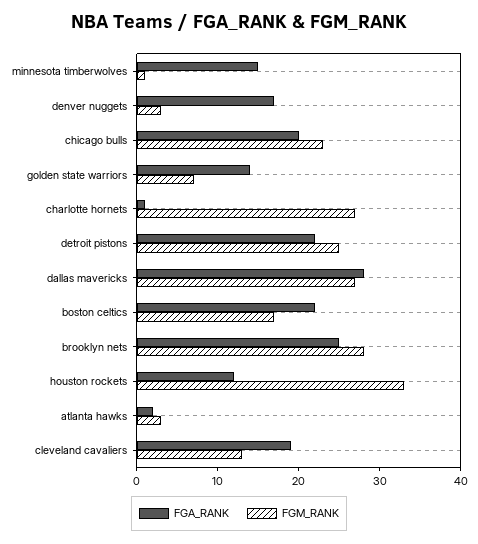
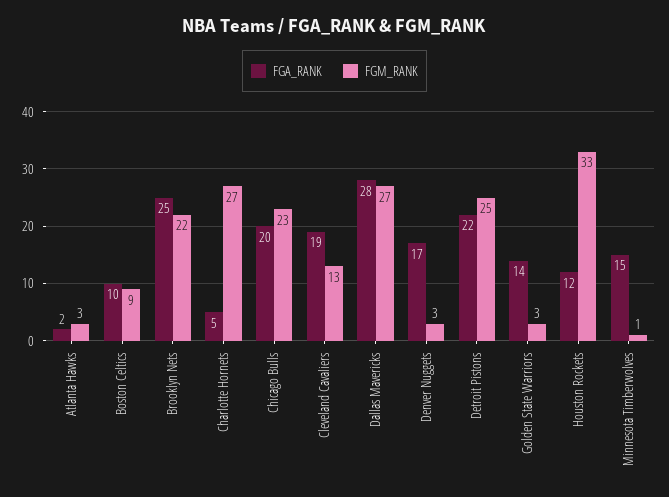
  {
    "FGA_RANK": {
      "minnesota timberwolves": 15,
      "denver nuggets": 17,
      "chicago bulls": 20,
      "golden state warriors": 14,
-     "charlotte hornets": 1,
+     "charlotte hornets": 5,
      "detroit pistons": 22,
      "dallas mavericks": 28,
-     "boston celtics": 22,
+     "boston celtics": 10,
      "brooklyn nets": 25,
      "houston rockets": 12,
      "atlanta hawks": 2,
      "cleveland cavaliers": 19
    },
    "FGM_RANK": {
      "minnesota timberwolves": 1,
      "denver nuggets": 3,
      "chicago bulls": 23,
-     "golden state warriors": 7,
+     "golden state warriors": 3,
      "charlotte hornets": 27,
      "detroit pistons": 25,
      "dallas mavericks": 27,
-     "boston celtics": 17,
+     "boston celtics": 9,
-     "brooklyn nets": 28,
+     "brooklyn nets": 22,
      "houston rockets": 33,
      "atlanta hawks": 3,
      "cleveland cavaliers": 13
    }
  }

